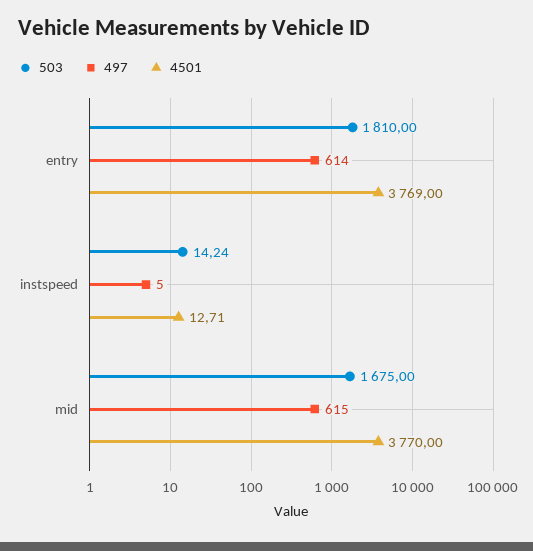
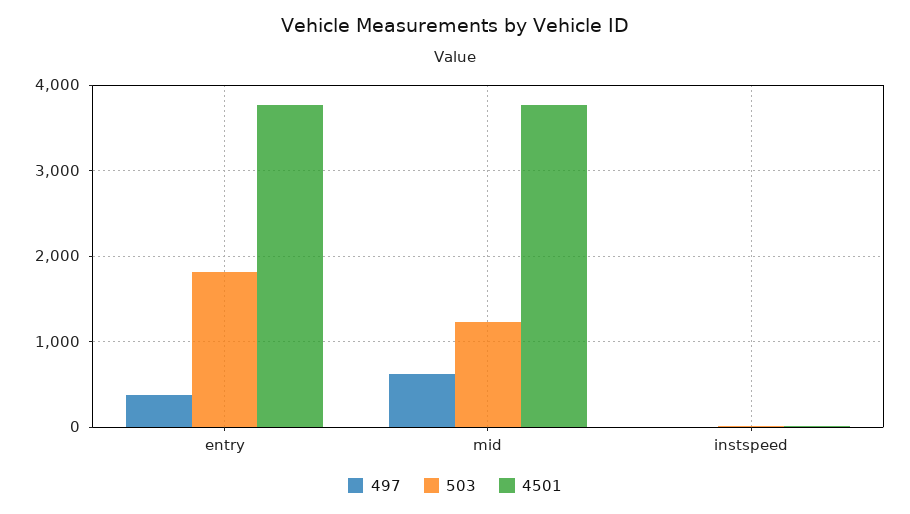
  {
    "503": {
      "entry": 1810,
      "instspeed": 14.24,
-     "mid": 1675
+     "mid": 1200
    },
    "497": {
-     "entry": 614,
+     "entry": 400,
      "instspeed": 5,
      "mid": 615
    },
    "4501": {
      "entry": 3769,
      "instspeed": 12.71,
      "mid": 3770
    }
  }

